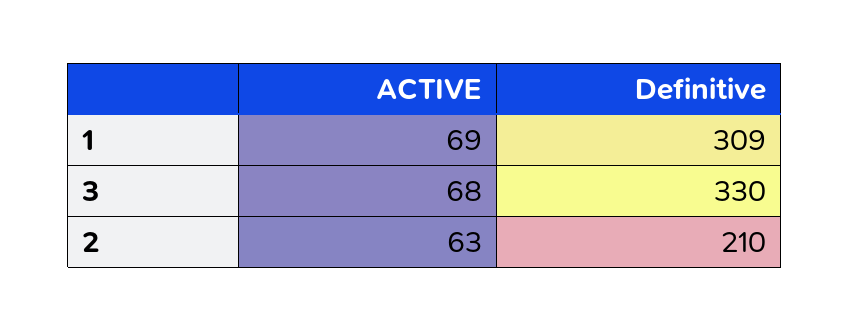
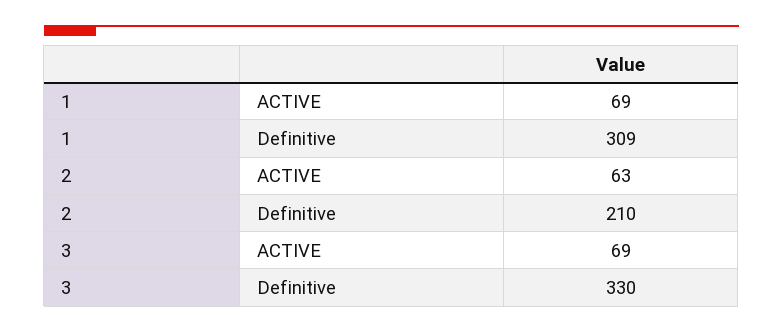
  {
    "ACTIVE": {
      "1": 69,
-     "3": 68,
+     "3": 69,
      "2": 63
    },
    "Definitive": {
      "1": 309,
      "3": 330,
      "2": 210
    }
  }

